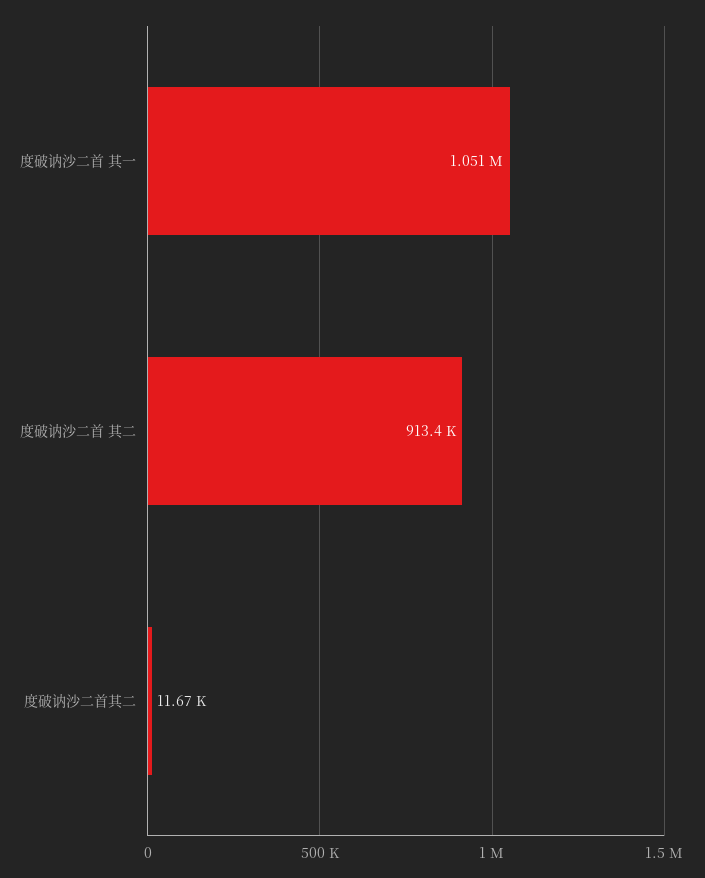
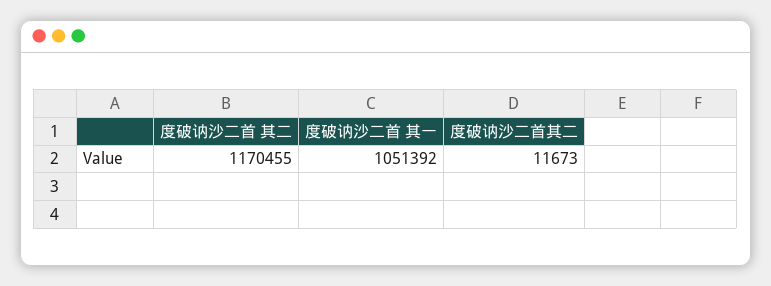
  {
    "度破讷沙二首 其一": 1051392,
-   "度破讷沙二首 其二": 913400,
+   "度破讷沙二首 其二": 1170455,
    "度破讷沙二首其二": 11673
  }

